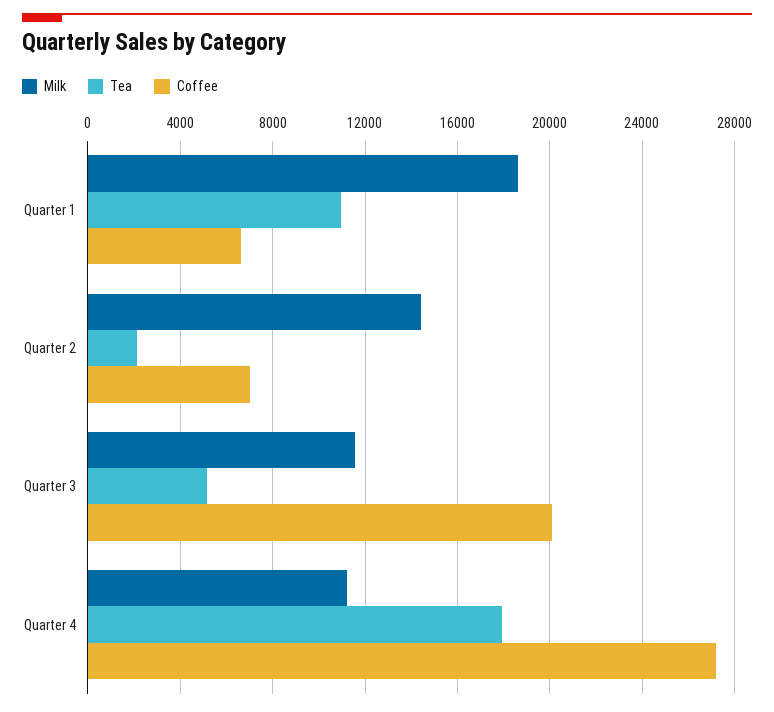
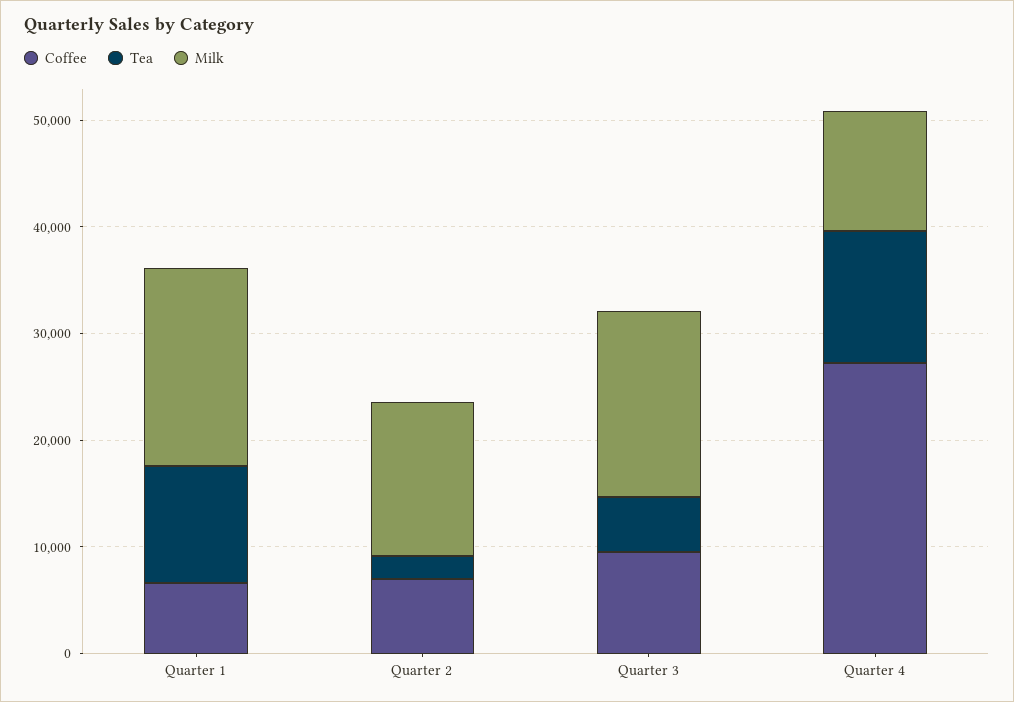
  {
    "Milk": {
      "Quarter 1": 18500,
      "Quarter 2": 14500,
-     "Quarter 3": 11500,
+     "Quarter 3": 18000,
      "Quarter 4": 11000
    },
    "Tea": {
      "Quarter 1": 11000,
      "Quarter 2": 2000,
      "Quarter 3": 5000,
-     "Quarter 4": 18000
+     "Quarter 4": 12000
    },
    "Coffee": {
      "Quarter 1": 6500,
      "Quarter 2": 7000,
-     "Quarter 3": 20000,
+     "Quarter 3": 10000,
      "Quarter 4": 27000
    }
  }

